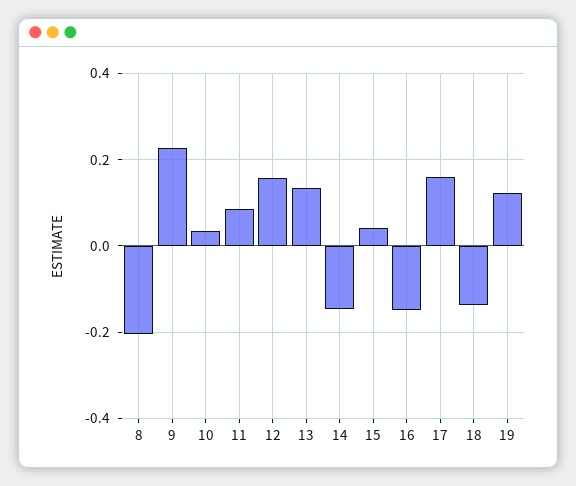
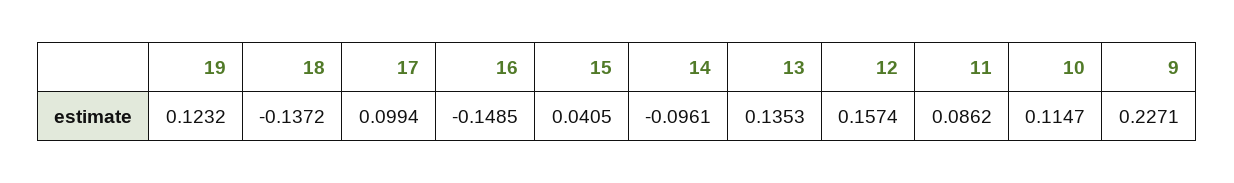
  {
-   "8": -0.2,
    "9": 0.2271,
-   "10": 0.04,
+   "10": 0.1147,
    "11": 0.0862,
    "12": 0.1574,
    "13": 0.1353,
-   "14": -0.14,
+   "14": -0.0961,
    "15": 0.0405,
    "16": -0.1485,
-   "17": 0.16,
+   "17": 0.0994,
    "18": -0.1372,
    "19": 0.1232
  }

